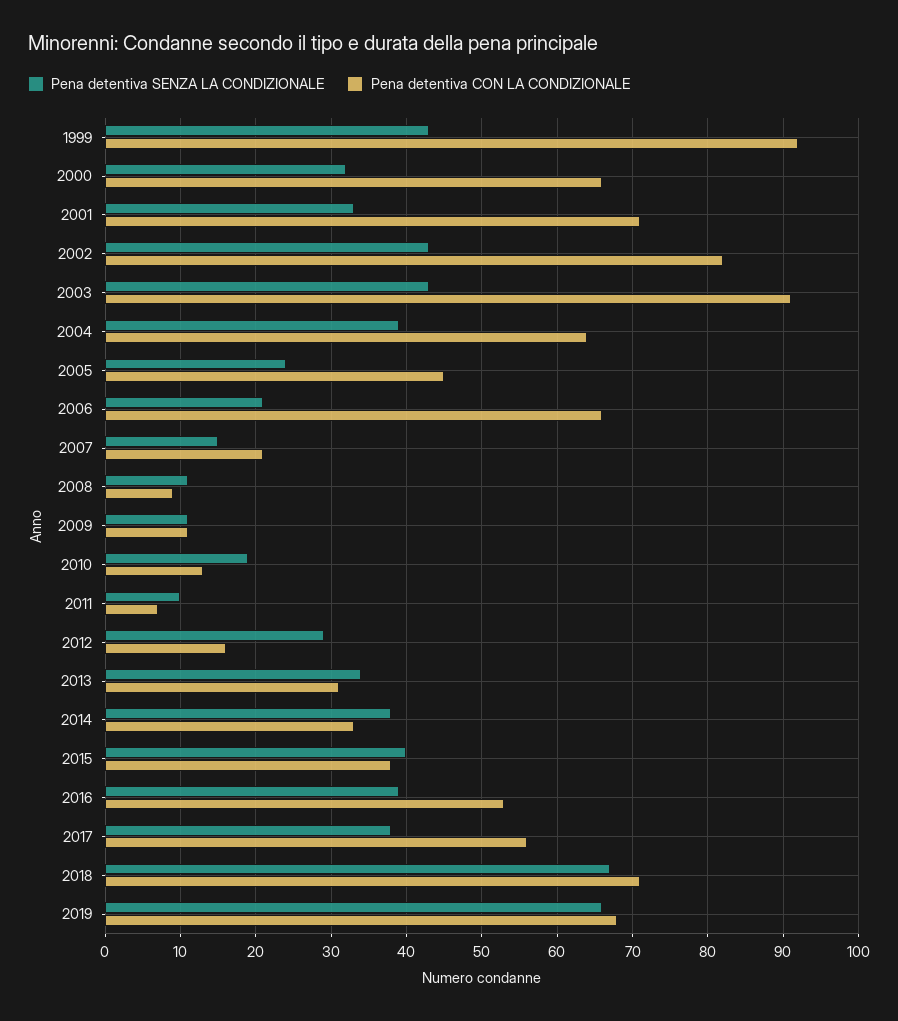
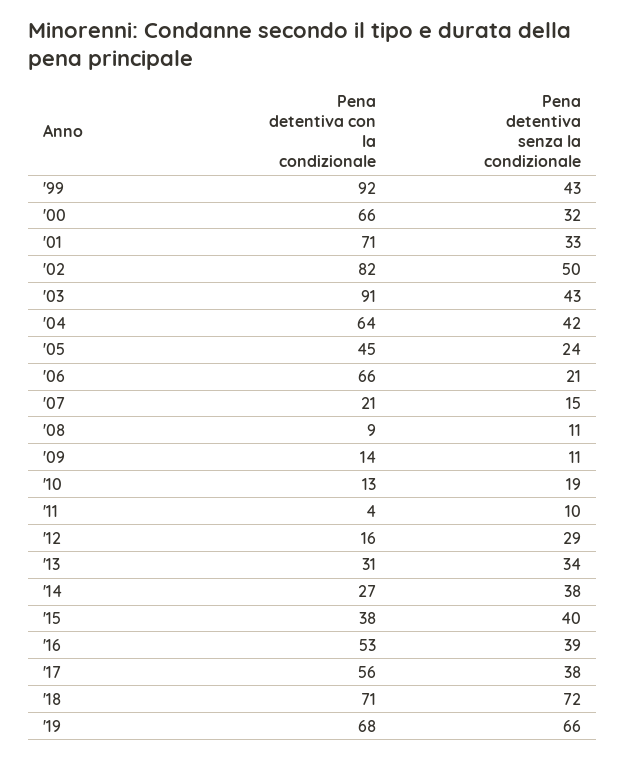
  {
    "Pena detentiva SENZA LA CONDIZIONALE": {
      "1999": 43,
      "2000": 32,
      "2001": 33,
-     "2002": 43,
+     "2002": 50,
      "2003": 43,
-     "2004": 39,
+     "2004": 42,
      "2005": 24,
      "2006": 21,
      "2007": 15,
      "2008": 11,
      "2009": 11,
      "2010": 19,
      "2011": 10,
      "2012": 29,
      "2013": 34,
      "2014": 38,
      "2015": 40,
      "2016": 39,
      "2017": 38,
-     "2018": 67,
+     "2018": 72,
      "2019": 66
    },
    "Pena detentiva CON LA CONDIZIONALE": {
      "1999": 92,
      "2000": 66,
      "2001": 71,
      "2002": 82,
      "2003": 91,
      "2004": 64,
      "2005": 45,
      "2006": 66,
      "2007": 21,
      "2008": 9,
-     "2009": 11,
+     "2009": 14,
      "2010": 13,
-     "2011": 7,
+     "2011": 4,
      "2012": 16,
      "2013": 31,
-     "2014": 33,
+     "2014": 27,
      "2015": 38,
      "2016": 53,
      "2017": 56,
      "2018": 71,
      "2019": 68
    }
  }

